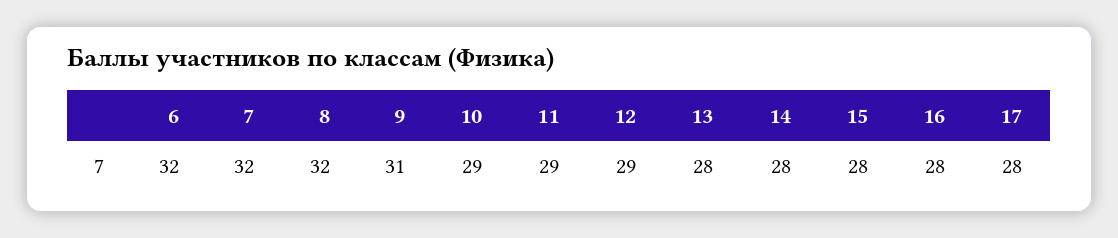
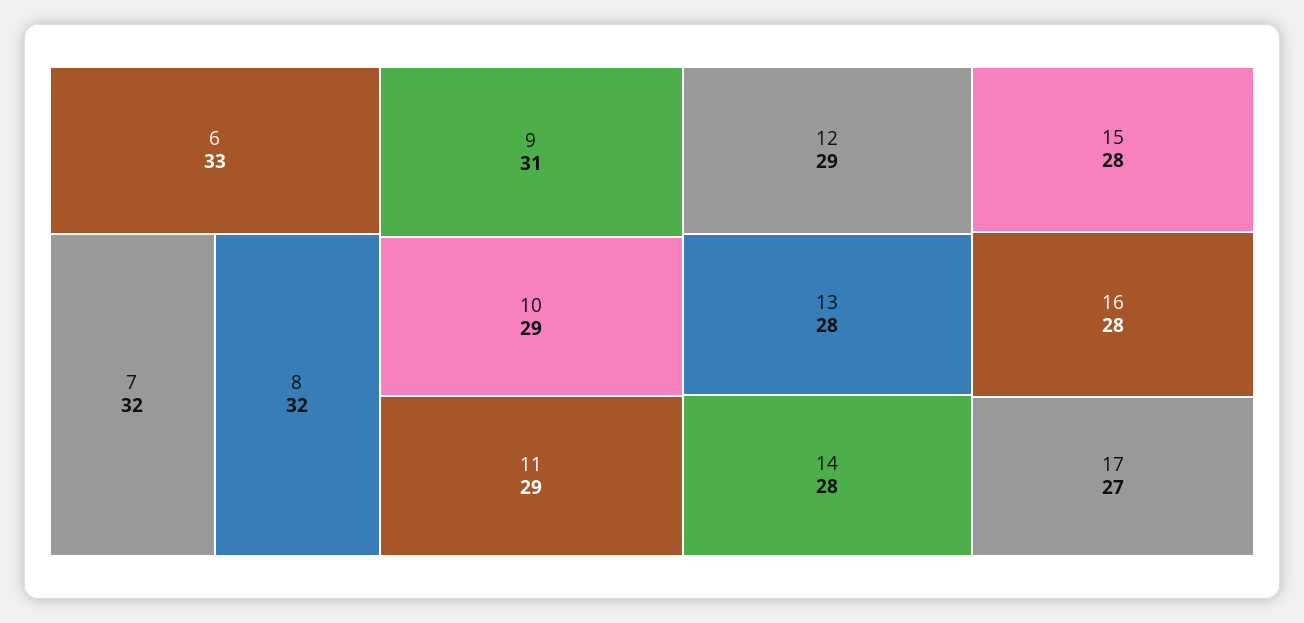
  {
-   "6": 32,
+   "6": 33,
    "7": 32,
    "8": 32,
    "9": 31,
    "10": 29,
    "11": 29,
    "12": 29,
    "13": 28,
    "14": 28,
    "15": 28,
    "16": 28,
-   "17": 28
+   "17": 27
  }

